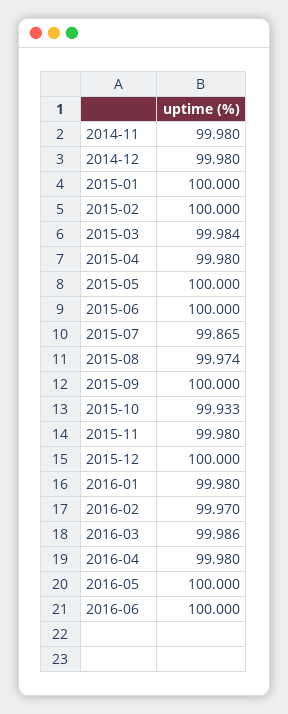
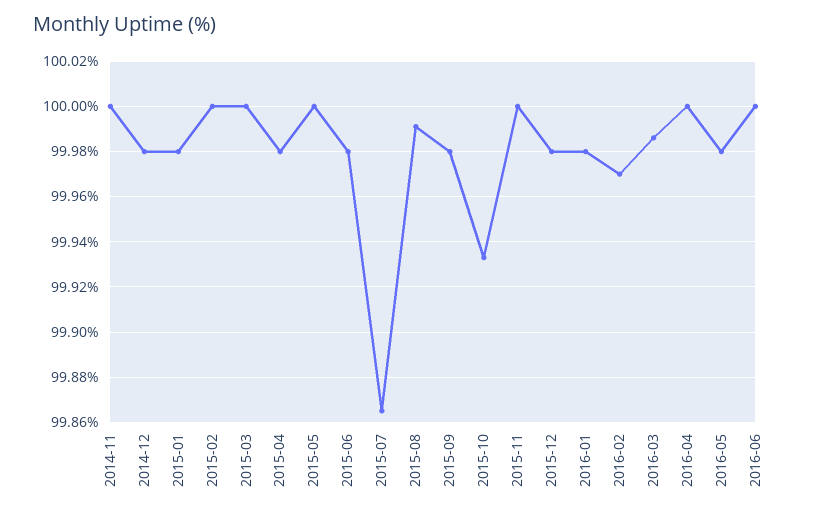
  {
-   "2014-11": 99.98,
+   "2014-11": 100,
    "2014-12": 99.98,
-   "2015-01": 100,
+   "2015-01": 99.98,
    "2015-02": 100,
-   "2015-03": 99.984,
+   "2015-03": 100,
    "2015-04": 99.98,
    "2015-05": 100,
-   "2015-06": 100,
+   "2015-06": 99.98,
    "2015-07": 99.865,
-   "2015-08": 99.974,
+   "2015-08": 99.99,
-   "2015-09": 100,
+   "2015-09": 99.98,
    "2015-10": 99.933,
-   "2015-11": 99.98,
+   "2015-11": 100,
-   "2015-12": 100,
+   "2015-12": 99.98,
    "2016-01": 99.98,
    "2016-02": 99.97,
    "2016-03": 99.986,
-   "2016-04": 99.98,
+   "2016-04": 100,
-   "2016-05": 100,
+   "2016-05": 99.98,
    "2016-06": 100
  }

